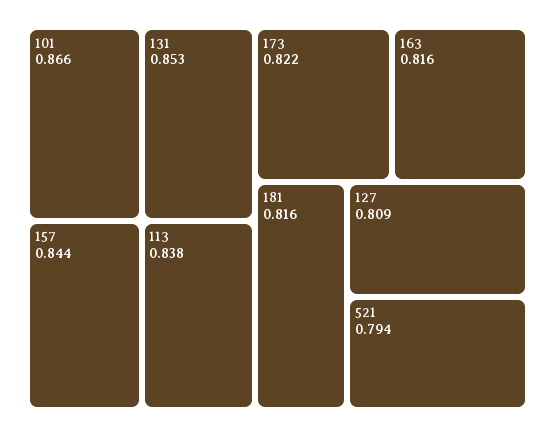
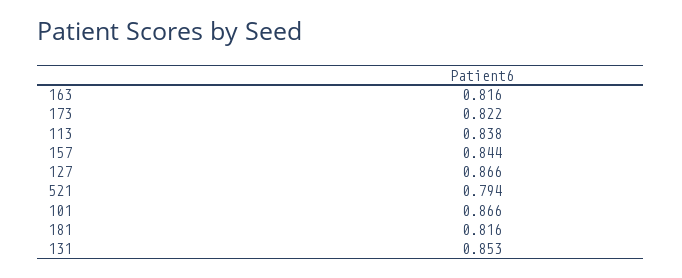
  {
    "101": 0.866,
    "131": 0.853,
    "157": 0.844,
    "113": 0.838,
    "173": 0.822,
    "163": 0.816,
    "181": 0.816,
-   "127": 0.809,
+   "127": 0.866,
    "521": 0.794
  }

